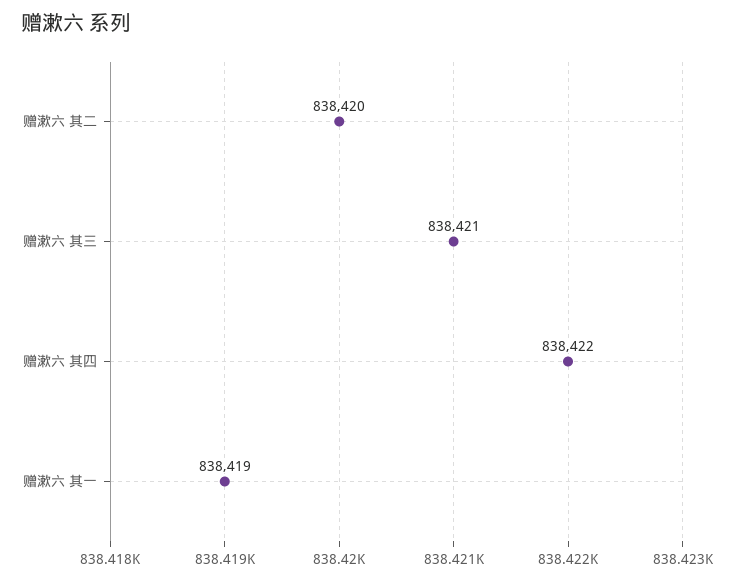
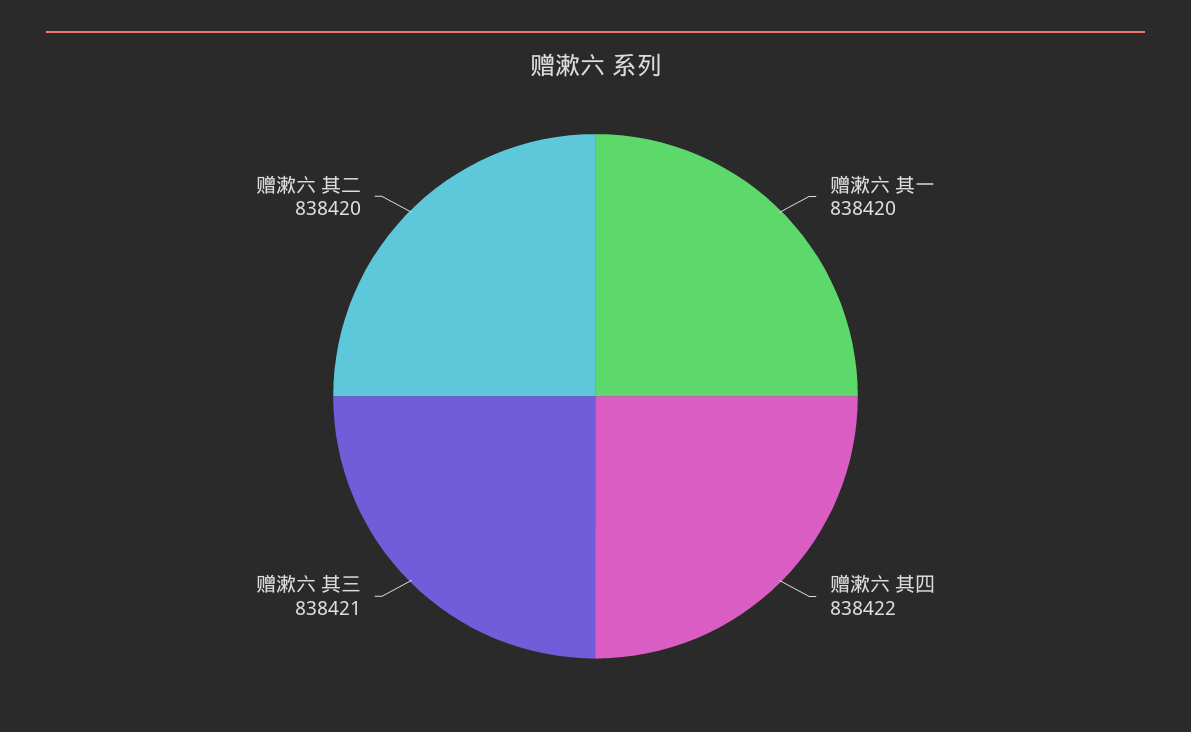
  {
    "赠漱六 其二": 838420,
    "赠漱六 其三": 838421,
    "赠漱六 其四": 838422,
-   "赠漱六 其一": 838419
+   "赠漱六 其一": 838420
  }

